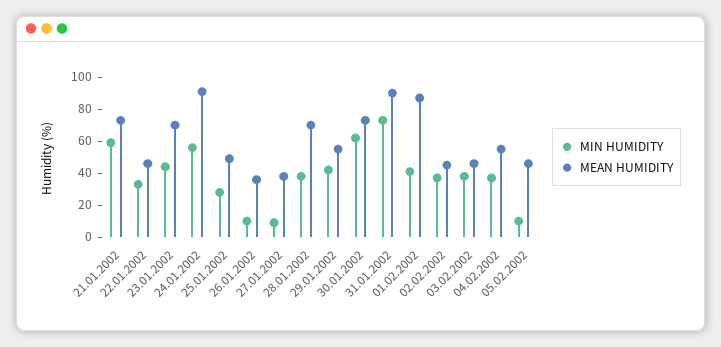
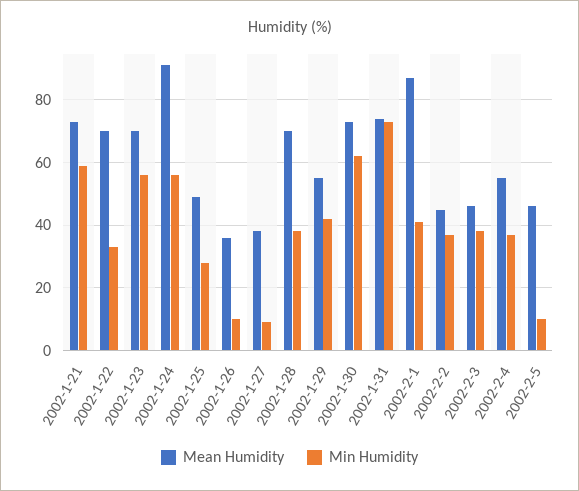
  {
    "MIN HUMIDITY": {
      "21.01.2002": 60,
      "22.01.2002": 35,
-     "23.01.2002": 45,
+     "23.01.2002": 55,
      "24.01.2002": 55,
      "25.01.2002": 30,
      "26.01.2002": 10,
      "27.01.2002": 10,
      "28.01.2002": 40,
      "29.01.2002": 40,
      "30.01.2002": 60,
      "31.01.2002": 75,
      "01.02.2002": 40,
      "02.02.2002": 35,
      "03.02.2002": 40,
      "04.02.2002": 35,
      "05.02.2002": 10
    },
    "MEAN HUMIDITY": {
      "21.01.2002": 75,
-     "22.01.2002": 45,
+     "22.01.2002": 70,
      "23.01.2002": 70,
      "24.01.2002": 90,
      "25.01.2002": 50,
      "26.01.2002": 35,
      "27.01.2002": 40,
      "28.01.2002": 70,
      "29.01.2002": 55,
      "30.01.2002": 75,
-     "31.01.2002": 90,
+     "31.01.2002": 75,
      "01.02.2002": 85,
      "02.02.2002": 45,
      "03.02.2002": 45,
      "04.02.2002": 55,
      "05.02.2002": 45
    }
  }

